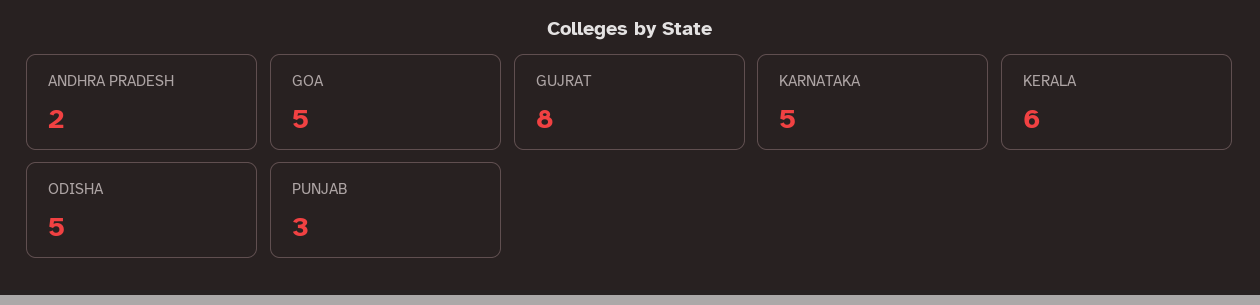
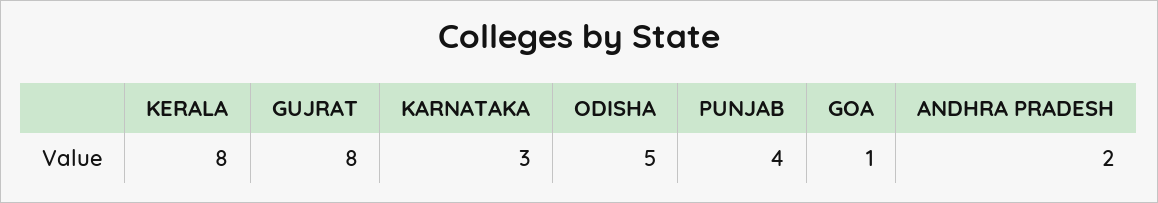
  {
    "ANDHRA PRADESH": 2,
-   "GOA": 5,
+   "GOA": 1,
    "GUJRAT": 8,
-   "KARNATAKA": 5,
+   "KARNATAKA": 3,
-   "KERALA": 6,
+   "KERALA": 8,
    "ODISHA": 5,
-   "PUNJAB": 3
+   "PUNJAB": 4
  }

